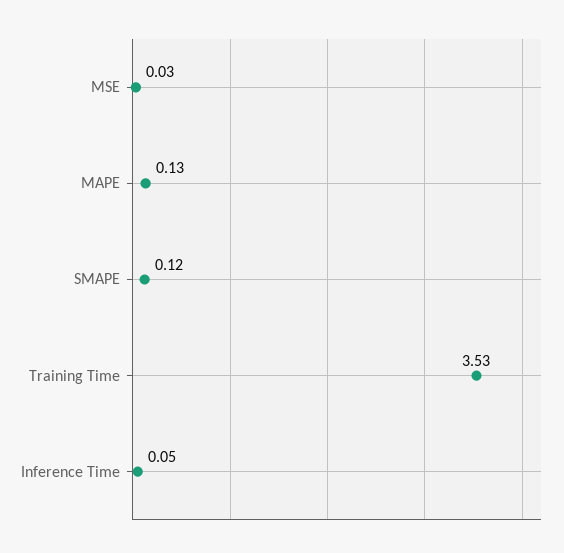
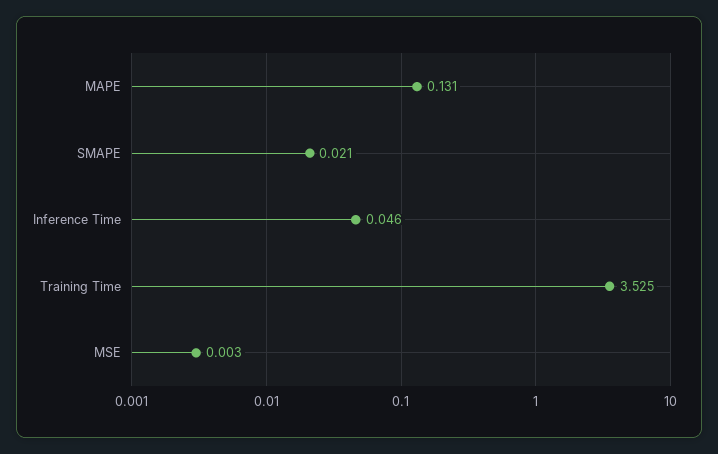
  {
-   "MSE": 0.03,
+   "MSE": 0.003,
    "MAPE": 0.131,
-   "SMAPE": 0.12,
+   "SMAPE": 0.021,
    "Training Time": 3.525,
    "Inference Time": 0.046
  }

